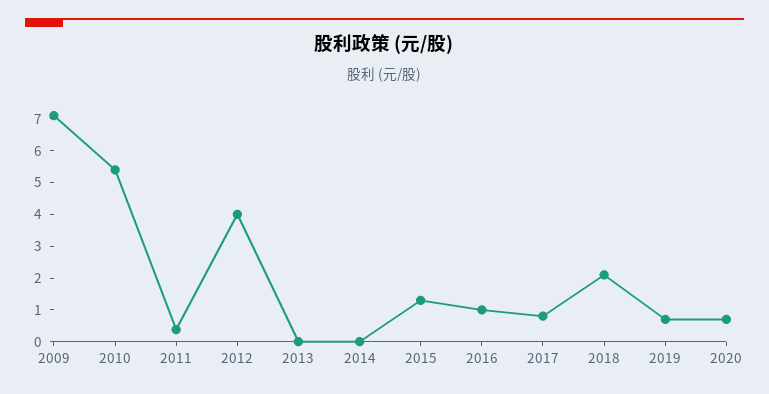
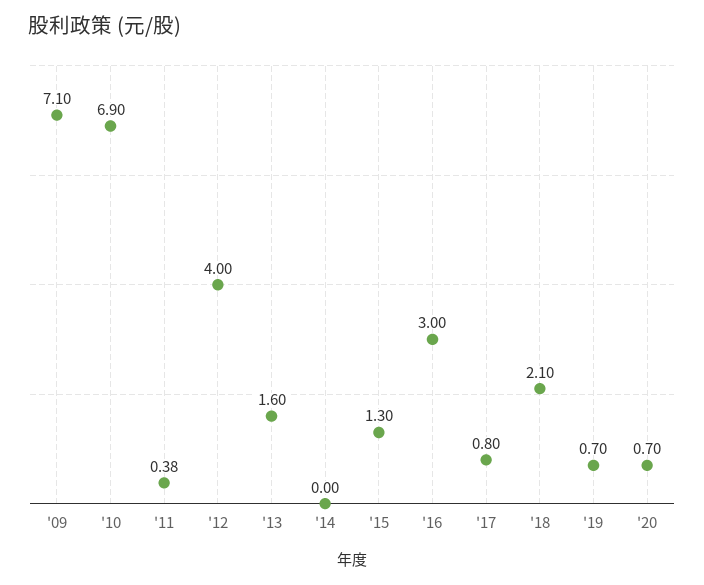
  {
    "2009": 7.1,
-   "2010": 5.5,
+   "2010": 6.9,
    "2011": 0.38,
    "2012": 4,
-   "2013": 0,
+   "2013": 1.6,
    "2014": 0,
    "2015": 1.3,
-   "2016": 1,
+   "2016": 3,
    "2017": 0.8,
    "2018": 2.1,
    "2019": 0.7,
    "2020": 0.7
  }

